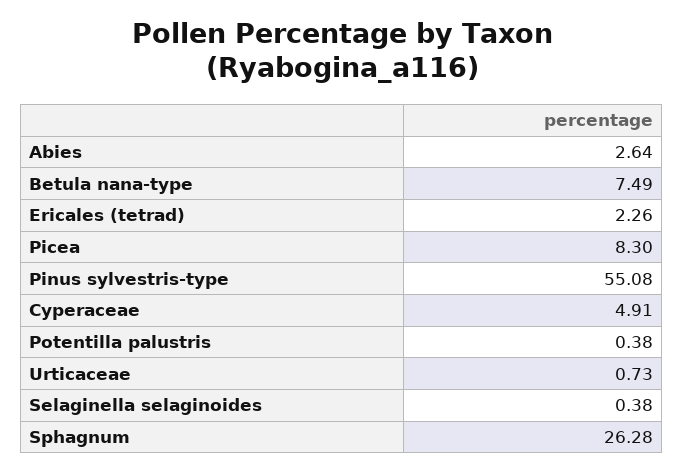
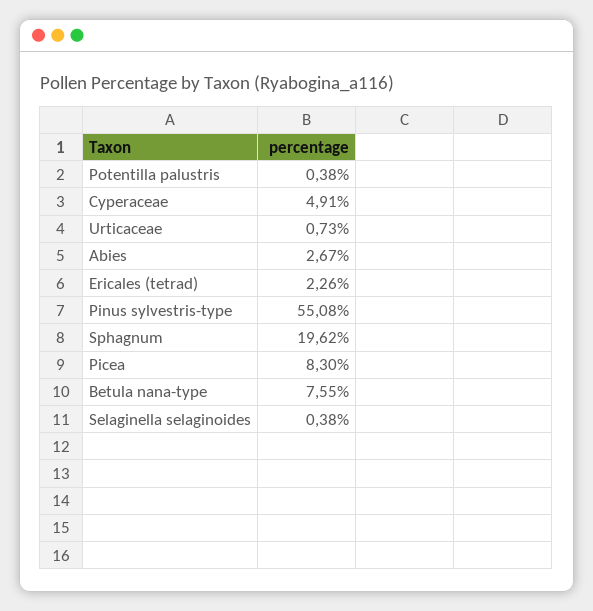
  {
-   "Abies": 2.64,
+   "Abies": 2.67,
-   "Betula nana-type": 7.49,
+   "Betula nana-type": 7.55,
    "Ericales (tetrad)": 2.26,
    "Picea": 8.3,
    "Pinus sylvestris-type": 55.08,
    "Cyperaceae": 4.91,
    "Potentilla palustris": 0.38,
    "Urticaceae": 0.73,
    "Selaginella selaginoides": 0.38,
-   "Sphagnum": 26.28
+   "Sphagnum": 19.62
  }

